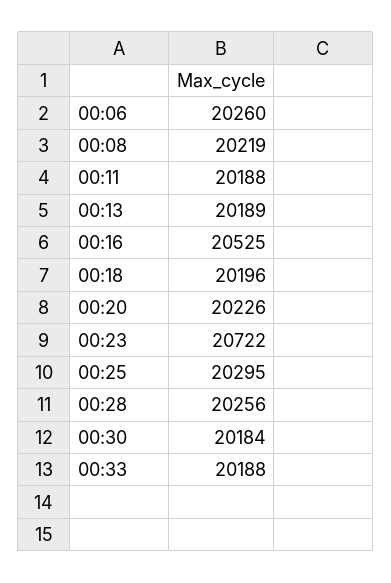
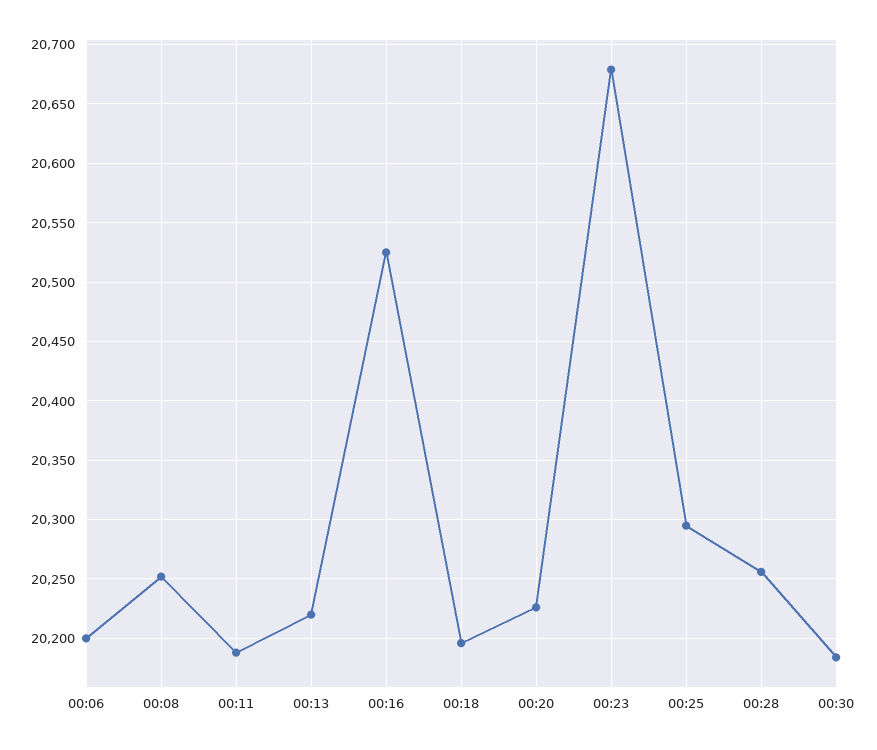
  {
-   "00:06": 20260,
+   "00:06": 20200,
-   "00:08": 20219,
+   "00:08": 20250,
    "00:11": 20188,
-   "00:13": 20189,
+   "00:13": 20220,
    "00:16": 20525,
    "00:18": 20196,
    "00:20": 20226,
-   "00:23": 20722,
+   "00:23": 20680,
    "00:25": 20295,
    "00:28": 20256,
-   "00:30": 20184,
+   "00:30": 20184
-   "00:33": 20188
  }

